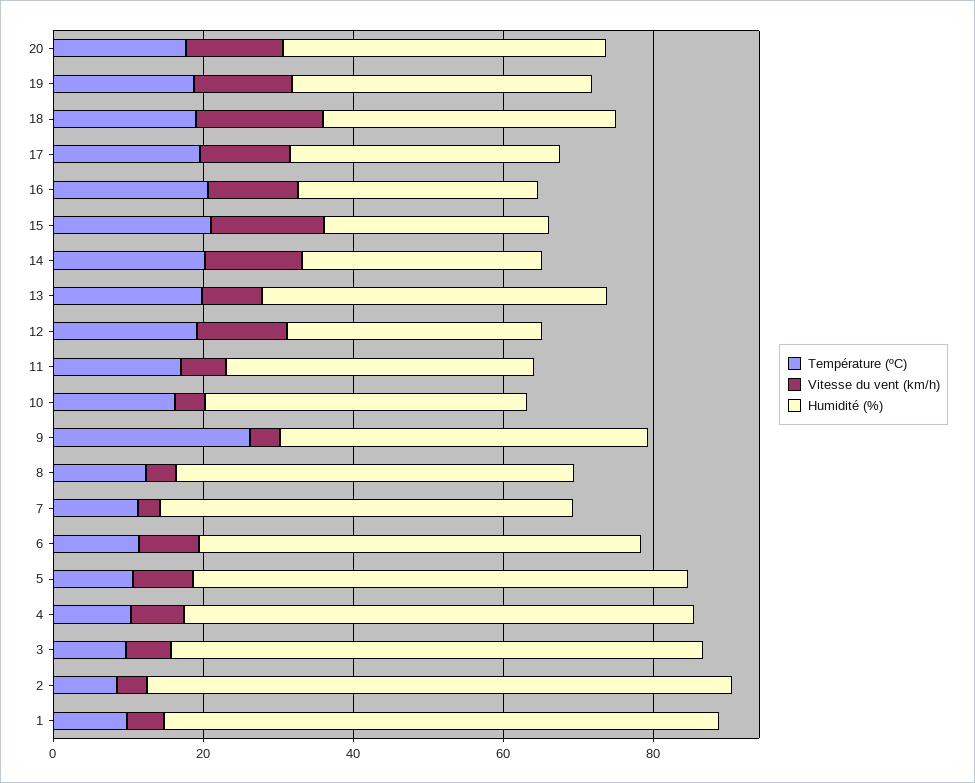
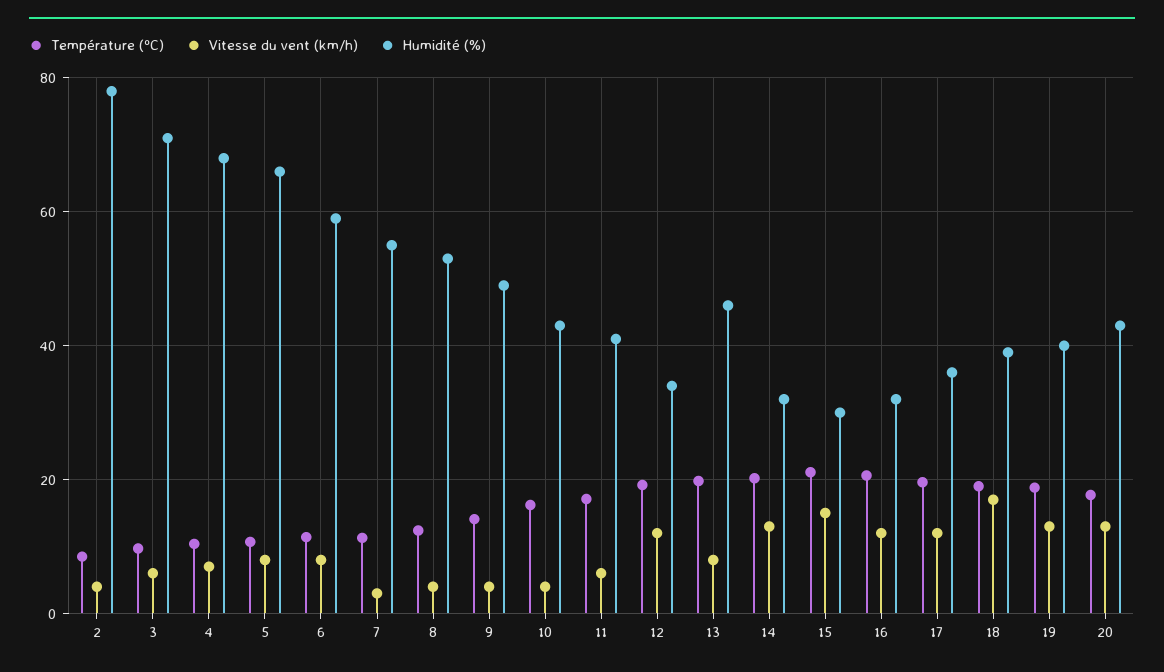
  {
    "Température (ºC)": {
      "20": 18,
      "19": 18,
      "18": 20,
      "17": 20,
      "16": 20,
      "15": 22,
      "14": 20,
      "13": 20,
      "12": 20,
      "11": 18,
      "10": 16,
-     "9": 25,
+     "9": 14,
      "8": 12,
      "7": 12,
      "6": 12,
      "5": 10,
      "4": 10,
      "3": 10,
-     "2": 8,
+     "2": 8
-     "1": 10
    },
    "Vitesse du vent (km/h)": {
      "20": 14,
      "19": 14,
      "18": 18,
      "17": 12,
      "16": 12,
      "15": 16,
      "14": 14,
      "13": 8,
      "12": 12,
      "11": 6,
      "10": 4,
      "9": 4,
      "8": 4,
      "7": 4,
      "6": 8,
      "5": 8,
      "4": 8,
      "3": 6,
-     "2": 4,
+     "2": 4
-     "1": 5
    },
    "Humidité (%)": {
      "20": 44,
      "19": 40,
      "18": 40,
      "17": 36,
      "16": 32,
      "15": 30,
      "14": 32,
      "13": 46,
      "12": 34,
      "11": 42,
      "10": 44,
      "9": 50,
      "8": 54,
      "7": 56,
      "6": 60,
      "5": 66,
      "4": 68,
      "3": 72,
-     "2": 78,
+     "2": 78
-     "1": 75
    }
  }

